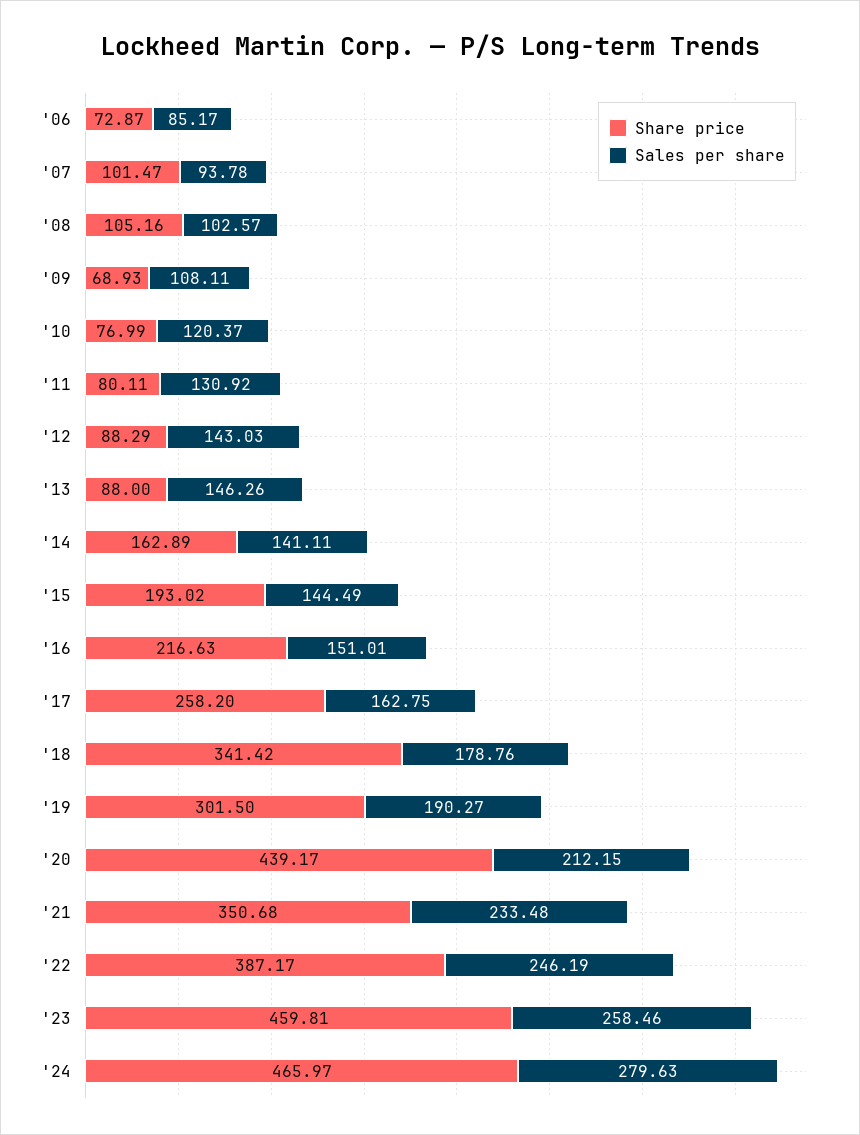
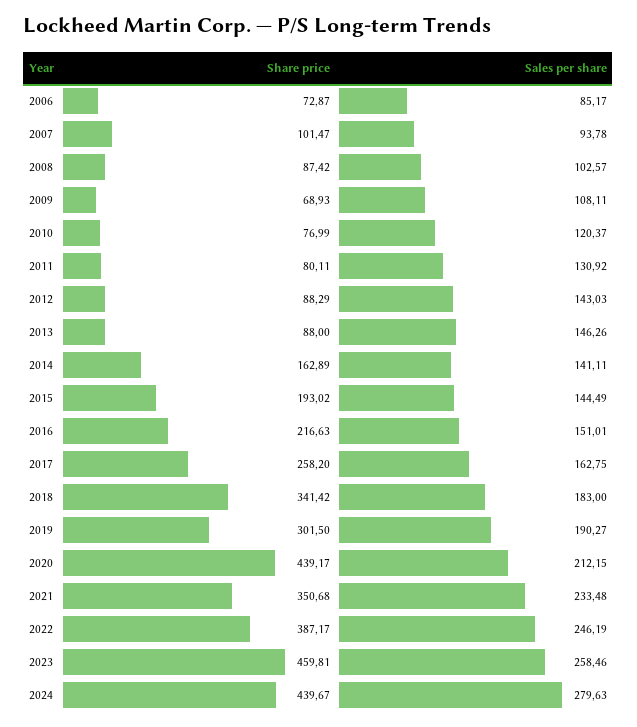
  {
    "Share price": {
      "'06": 72.87,
      "'07": 101.47,
-     "'08": 105.16,
+     "'08": 87.42,
      "'09": 68.93,
      "'10": 76.99,
      "'11": 80.11,
      "'12": 88.29,
      "'13": 88,
      "'14": 162.89,
      "'15": 193.02,
      "'16": 216.63,
      "'17": 258.2,
      "'18": 341.42,
      "'19": 301.5,
      "'20": 439.17,
      "'21": 350.68,
      "'22": 387.17,
      "'23": 459.81,
-     "'24": 465.97
+     "'24": 439.67
    },
    "Sales per share": {
      "'06": 85.17,
      "'07": 93.78,
      "'08": 102.57,
      "'09": 108.11,
      "'10": 120.37,
      "'11": 130.92,
      "'12": 143.03,
      "'13": 146.26,
      "'14": 141.11,
      "'15": 144.49,
      "'16": 151.01,
      "'17": 162.75,
-     "'18": 178.76,
+     "'18": 183,
      "'19": 190.27,
      "'20": 212.15,
      "'21": 233.48,
      "'22": 246.19,
      "'23": 258.46,
      "'24": 279.63
    }
  }

